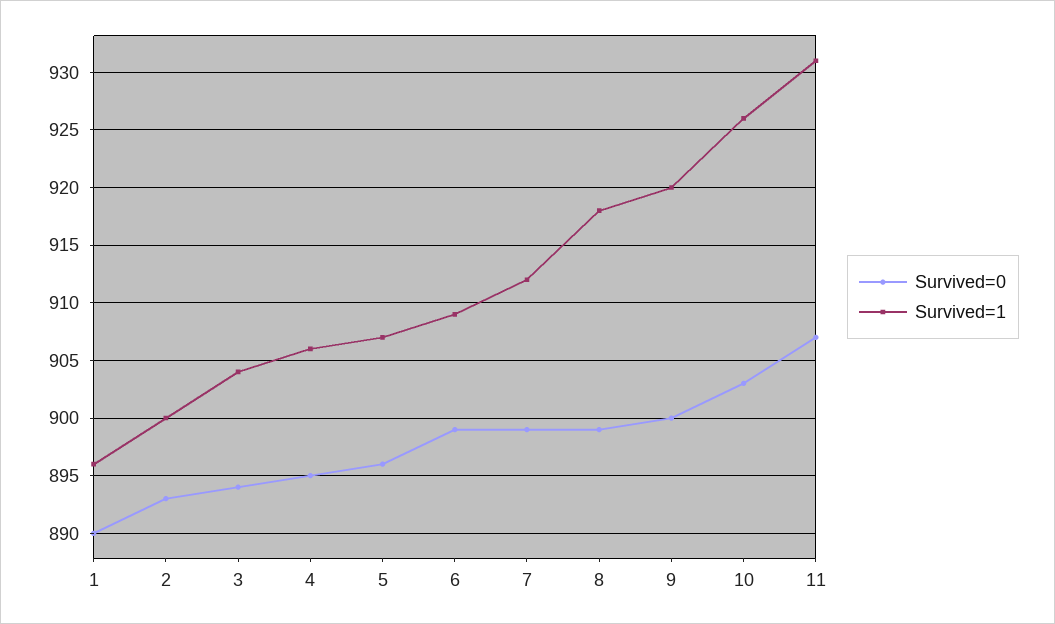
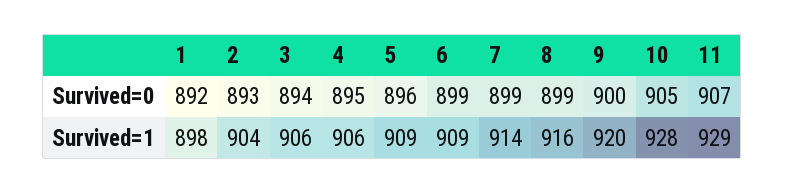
  {
    "Survived=0": {
-     "1": 890,
+     "1": 892,
      "2": 893,
      "3": 894,
      "4": 895,
      "5": 896,
      "6": 899,
      "7": 899,
      "8": 899,
      "9": 900,
-     "10": 903,
+     "10": 905,
      "11": 907
    },
    "Survived=1": {
-     "1": 896,
+     "1": 898,
-     "2": 900,
+     "2": 904,
-     "3": 904,
+     "3": 906,
      "4": 906,
-     "5": 907,
+     "5": 909,
      "6": 909,
-     "7": 912,
+     "7": 914,
-     "8": 918,
+     "8": 916,
      "9": 920,
-     "10": 926,
+     "10": 928,
-     "11": 931
+     "11": 929
    }
  }

